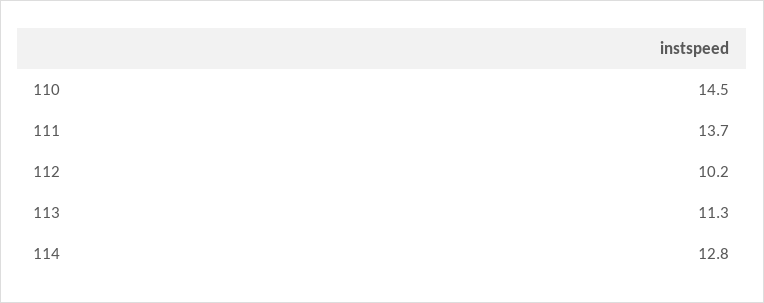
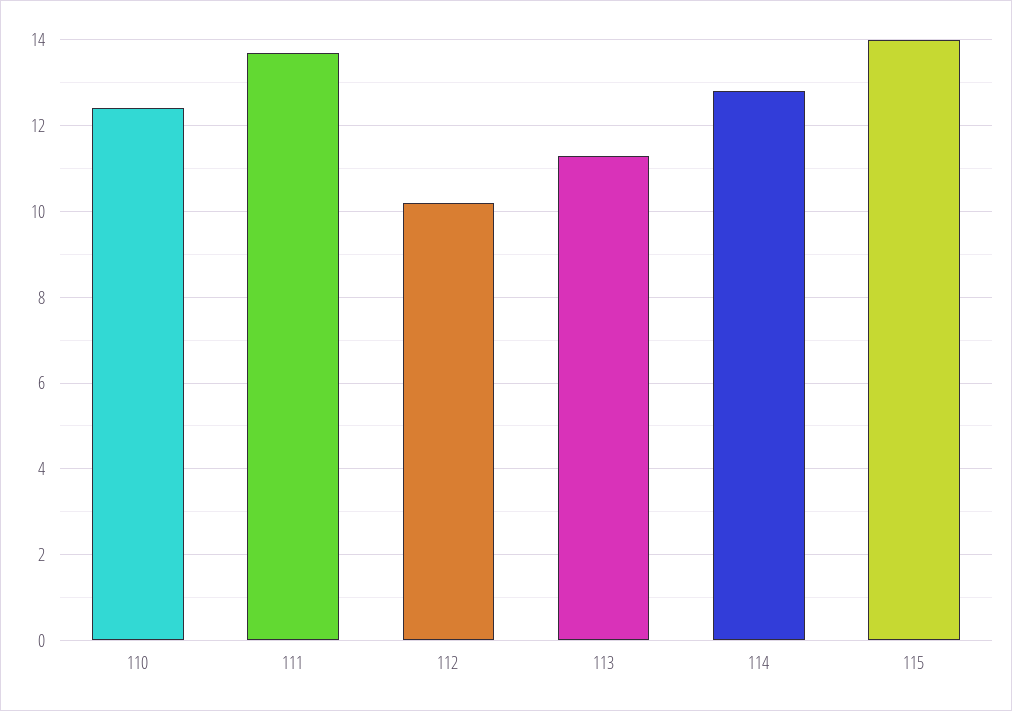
  {
-   "110": 14.5,
+   "110": 12.5,
    "111": 13.7,
    "112": 10.2,
    "113": 11.3,
-   "114": 12.8
+   "114": 12.8,
+   "115": 14
  }

